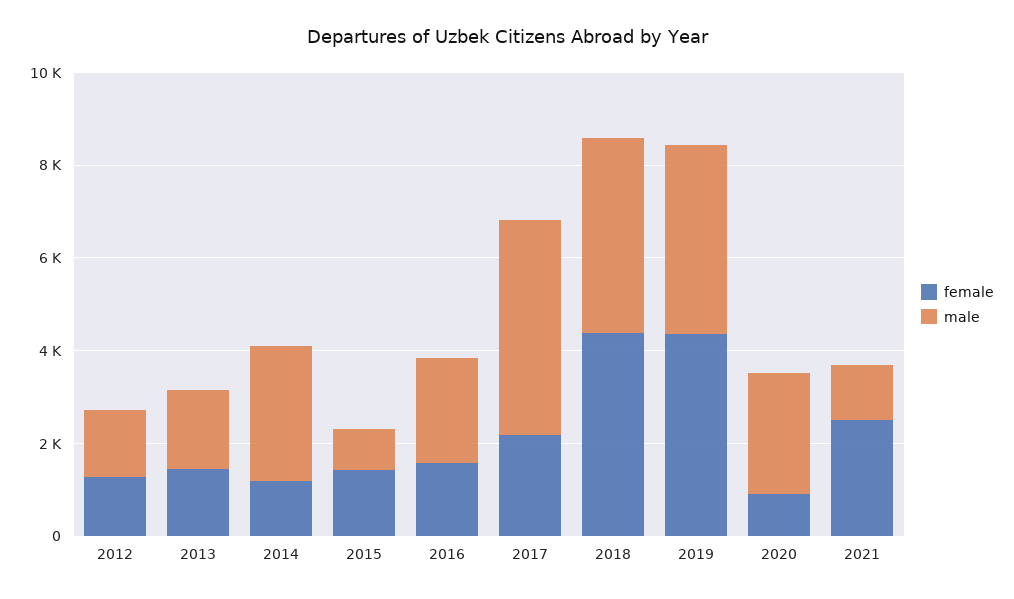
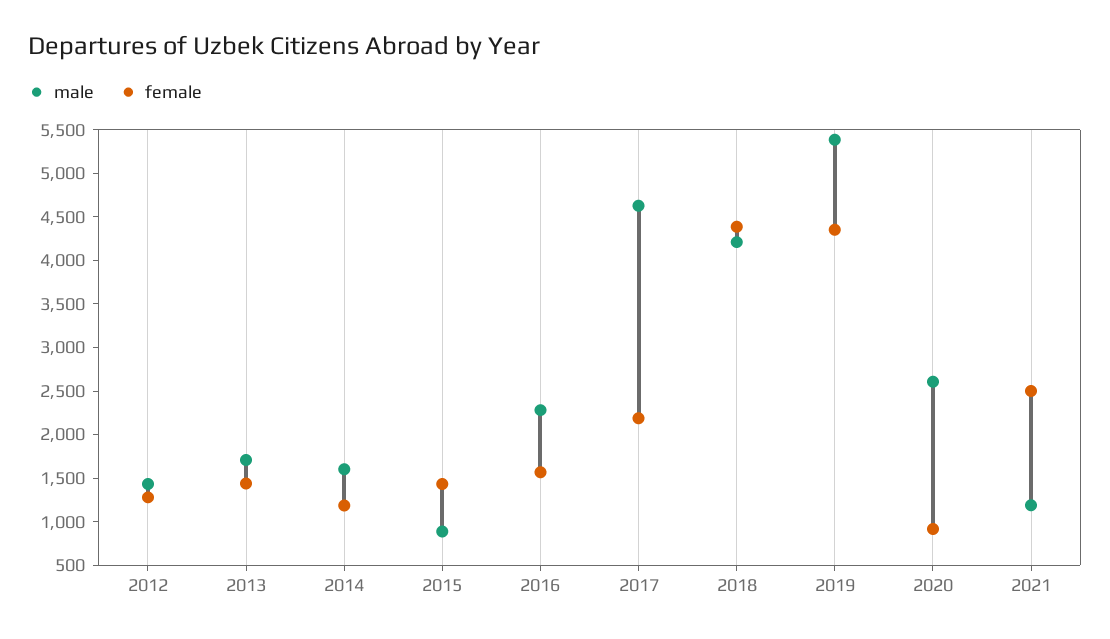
  {
    "female": {
      "2012": 1300,
      "2013": 1400,
      "2014": 1200,
      "2015": 1400,
      "2016": 1600,
      "2017": 2200,
      "2018": 4400,
      "2019": 4400,
      "2020": 900,
      "2021": 2500
    },
    "male": {
      "2012": 1400,
      "2013": 1700,
-     "2014": 3000,
+     "2014": 1600,
      "2015": 900,
      "2016": 2300,
      "2017": 4600,
      "2018": 4200,
-     "2019": 4000,
+     "2019": 5400,
      "2020": 2600,
      "2021": 1200
    }
  }

